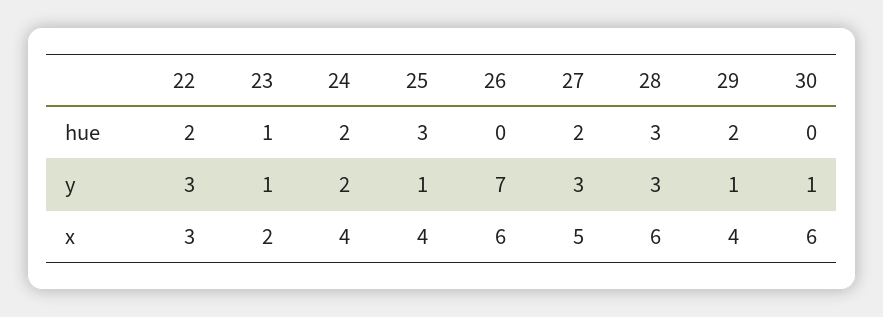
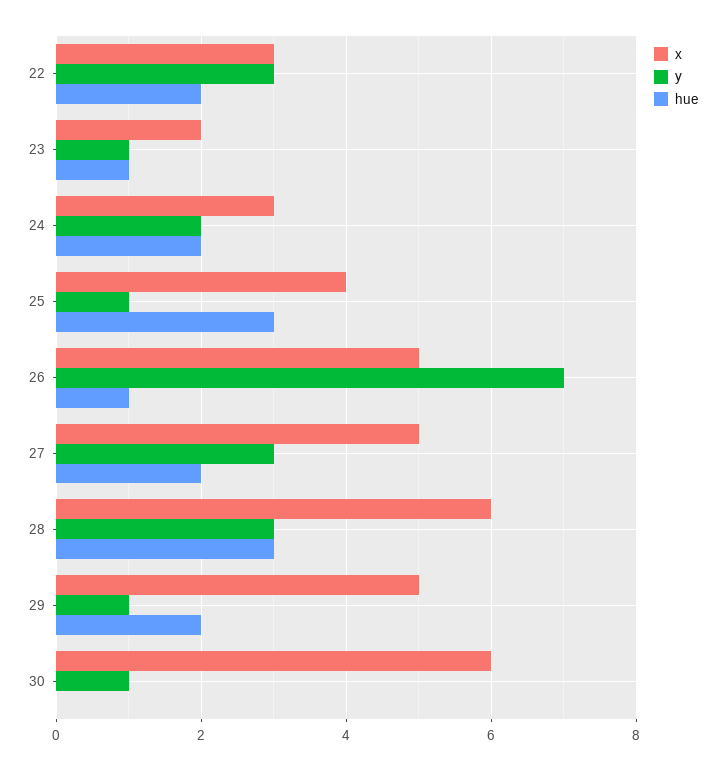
  {
    "hue": {
      "22": 2,
      "23": 1,
      "24": 2,
      "25": 3,
-     "26": 0,
+     "26": 1,
      "27": 2,
      "28": 3,
      "29": 2,
      "30": 0
    },
    "y": {
      "22": 3,
      "23": 1,
      "24": 2,
      "25": 1,
      "26": 7,
      "27": 3,
      "28": 3,
      "29": 1,
      "30": 1
    },
    "x": {
      "22": 3,
      "23": 2,
-     "24": 4,
+     "24": 3,
      "25": 4,
-     "26": 6,
+     "26": 5,
      "27": 5,
      "28": 6,
-     "29": 4,
+     "29": 5,
      "30": 6
    }
  }

